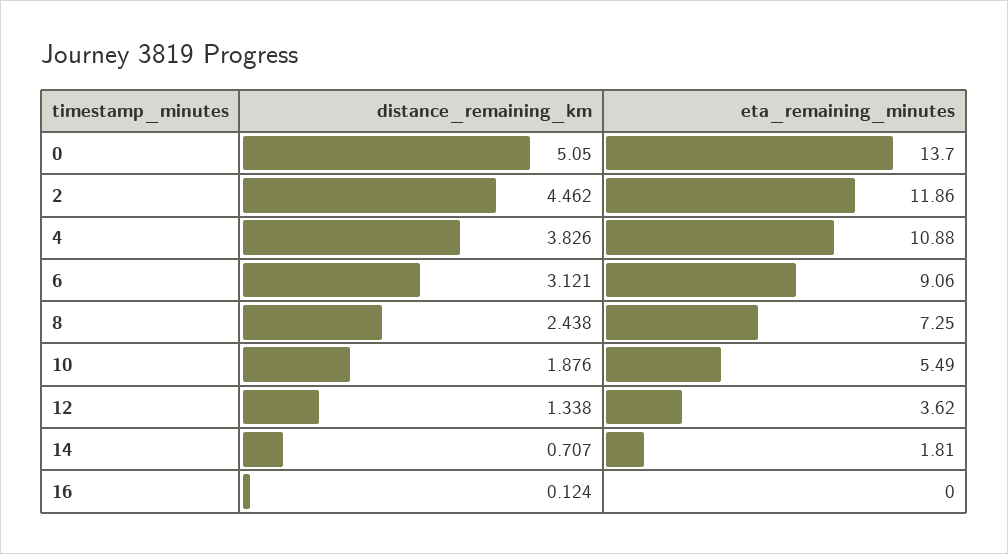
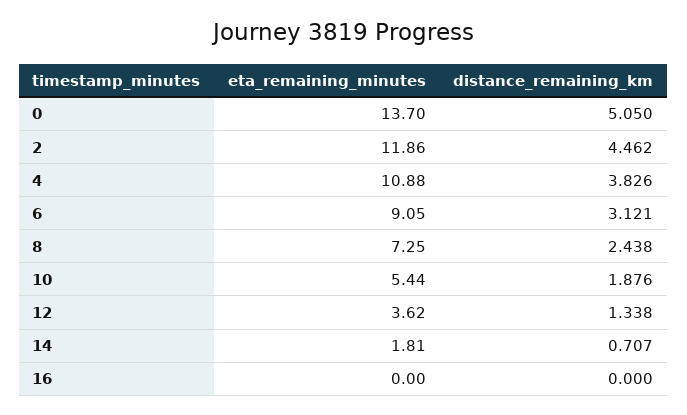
  {
    "distance_remaining_km": {
      "0": 5.05,
      "2": 4.462,
      "4": 3.826,
      "6": 3.121,
      "8": 2.438,
      "10": 1.876,
      "12": 1.338,
      "14": 0.707,
-     "16": 0.124
+     "16": 0
    },
    "eta_remaining_minutes": {
      "0": 13.7,
      "2": 11.86,
      "4": 10.88,
-     "6": 9.06,
+     "6": 9.05,
      "8": 7.25,
-     "10": 5.49,
+     "10": 5.44,
      "12": 3.62,
      "14": 1.81,
      "16": 0
    }
  }

